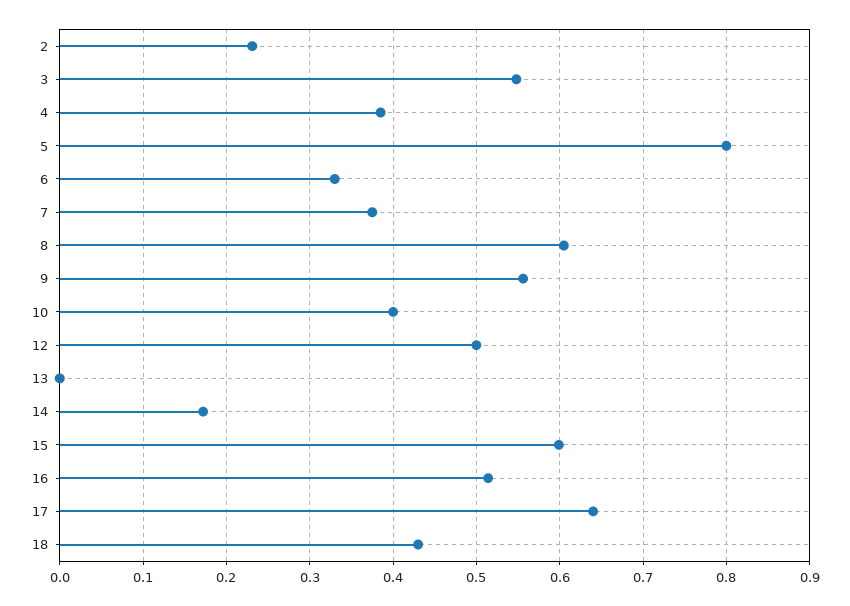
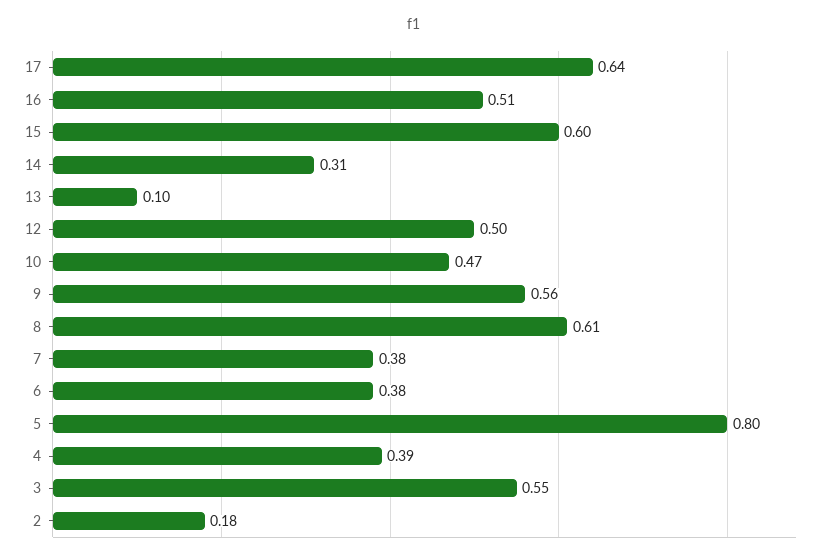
  {
-   "2": 0.23,
+   "2": 0.18,
    "3": 0.55,
    "4": 0.39,
    "5": 0.8,
-   "6": 0.33,
+   "6": 0.38,
    "7": 0.38,
    "8": 0.61,
    "9": 0.56,
-   "10": 0.4,
+   "10": 0.47,
    "12": 0.5,
-   "13": 0,
+   "13": 0.1,
-   "14": 0.17,
+   "14": 0.31,
    "15": 0.6,
    "16": 0.51,
-   "17": 0.64,
+   "17": 0.64
-   "18": 0.43
  }

